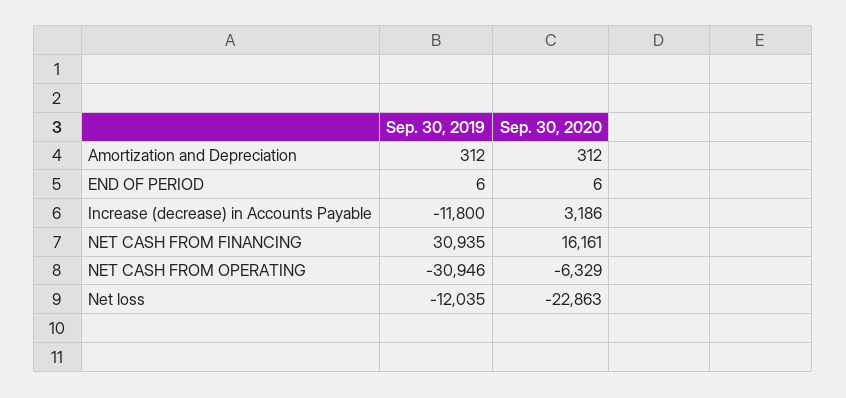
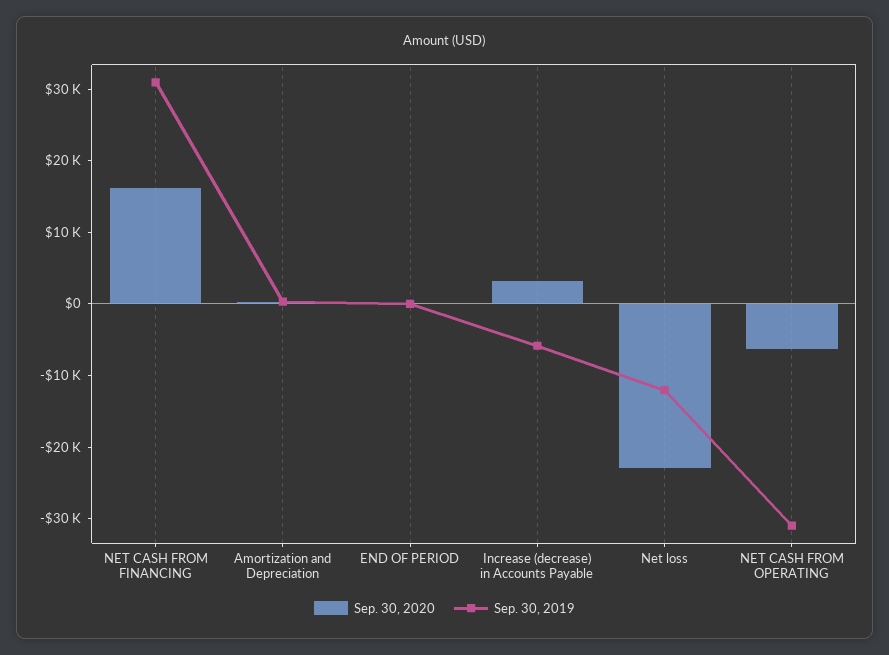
  {
    "Sep. 30, 2019": {
      "Amortization and Depreciation": 312,
      "END OF PERIOD": 6,
-     "Increase (decrease) in Accounts Payable": -11800,
+     "Increase (decrease) in Accounts Payable": -6000,
      "NET CASH FROM FINANCING": 30935,
      "NET CASH FROM OPERATING": -30946,
      "Net loss": -12035
    },
    "Sep. 30, 2020": {
      "Amortization and Depreciation": 312,
      "END OF PERIOD": 6,
      "Increase (decrease) in Accounts Payable": 3186,
      "NET CASH FROM FINANCING": 16161,
      "NET CASH FROM OPERATING": -6329,
      "Net loss": -22863
    }
  }

